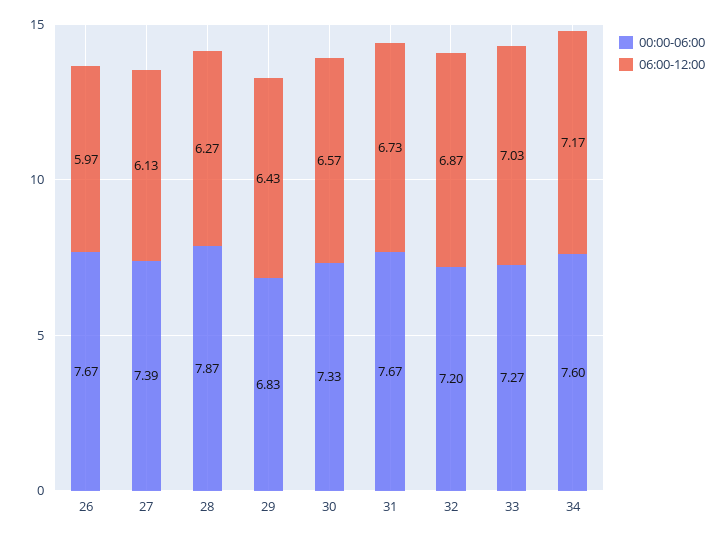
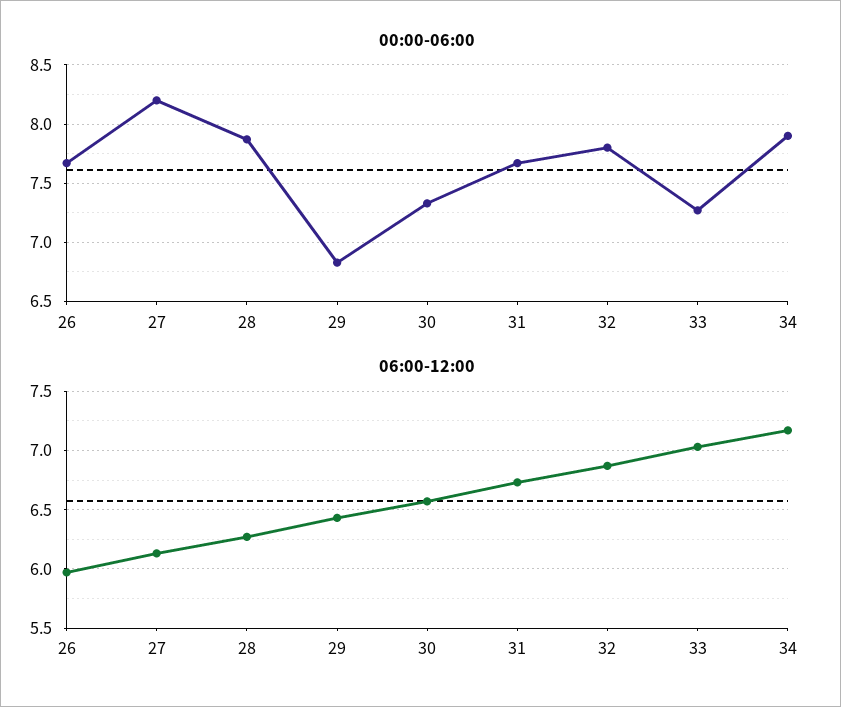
  {
    "00:00-06:00": {
      "26": 7.67,
-     "27": 7.39,
+     "27": 8.2,
      "28": 7.87,
      "29": 6.83,
      "30": 7.33,
      "31": 7.67,
-     "32": 7.2,
+     "32": 7.8,
      "33": 7.27,
-     "34": 7.6
+     "34": 7.9
    },
    "06:00-12:00": {
      "26": 5.97,
      "27": 6.13,
      "28": 6.27,
      "29": 6.43,
      "30": 6.57,
      "31": 6.73,
      "32": 6.87,
      "33": 7.03,
      "34": 7.17
    }
  }

